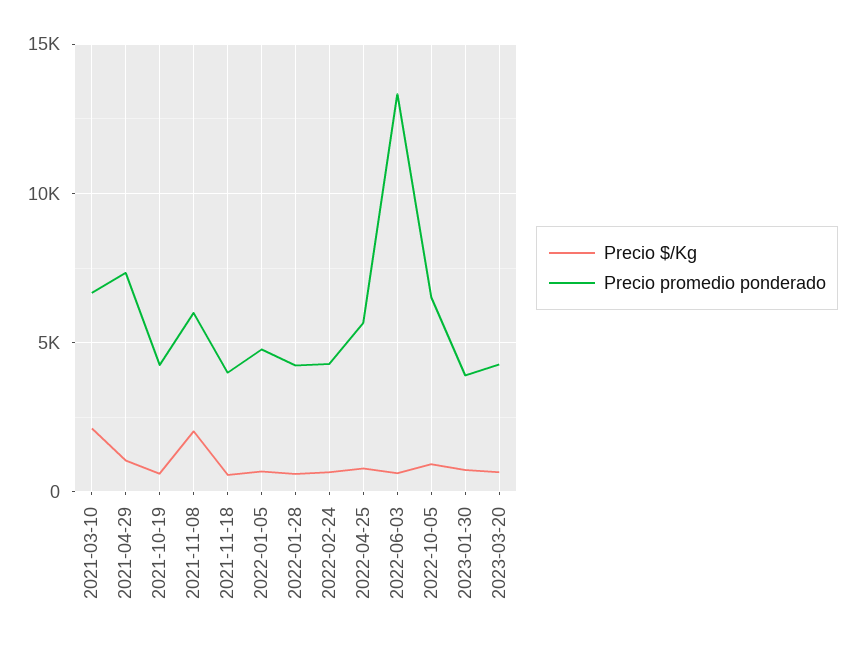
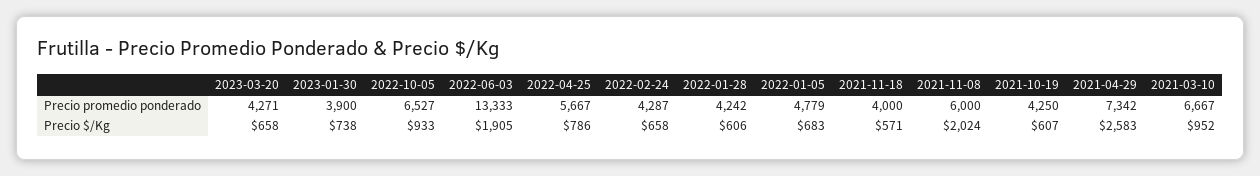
  {
    "Precio $/Kg": {
-     "2021-03-10": 2000,
+     "2021-03-10": 952,
-     "2021-04-29": 1000,
+     "2021-04-29": 2583,
      "2021-10-19": 607,
      "2021-11-08": 2024,
      "2021-11-18": 571,
      "2022-01-05": 683,
      "2022-01-28": 606,
      "2022-02-24": 658,
      "2022-04-25": 786,
-     "2022-06-03": 500,
+     "2022-06-03": 1905,
      "2022-10-05": 933,
      "2023-01-30": 738,
      "2023-03-20": 658
    },
    "Precio promedio ponderado": {
      "2021-03-10": 6667,
      "2021-04-29": 7342,
      "2021-10-19": 4250,
      "2021-11-08": 6000,
      "2021-11-18": 4000,
      "2022-01-05": 4779,
      "2022-01-28": 4242,
      "2022-02-24": 4287,
      "2022-04-25": 5667,
      "2022-06-03": 13333,
      "2022-10-05": 6527,
      "2023-01-30": 3900,
      "2023-03-20": 4271
    }
  }

